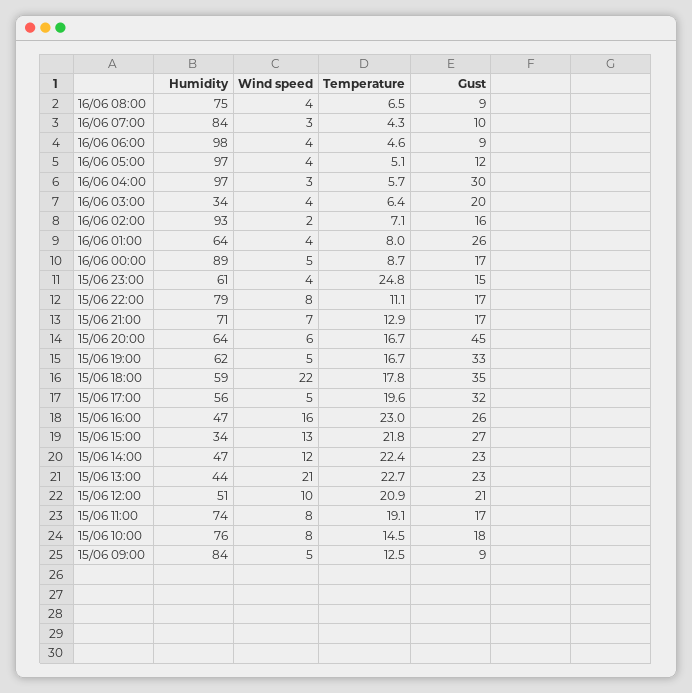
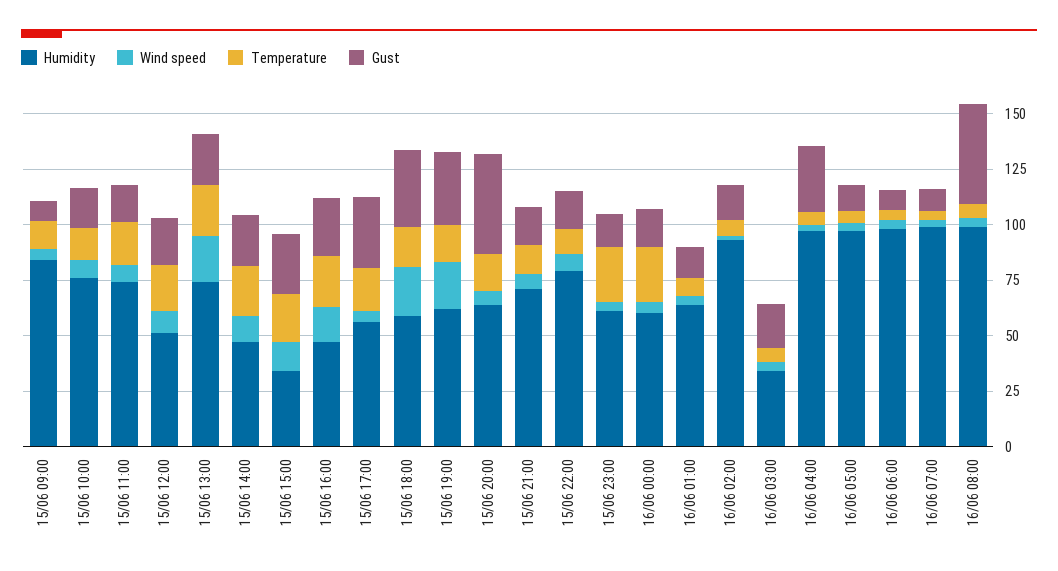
  {
    "Humidity": {
-     "16/06 08:00": 75,
+     "16/06 08:00": 100,
-     "16/06 07:00": 84,
+     "16/06 07:00": 100,
      "16/06 06:00": 98,
      "16/06 05:00": 97,
      "16/06 04:00": 97,
      "16/06 03:00": 34,
      "16/06 02:00": 93,
      "16/06 01:00": 64,
-     "16/06 00:00": 89,
+     "16/06 00:00": 60,
      "15/06 23:00": 61,
      "15/06 22:00": 79,
      "15/06 21:00": 71,
      "15/06 20:00": 64,
      "15/06 19:00": 62,
      "15/06 18:00": 59,
      "15/06 17:00": 56,
      "15/06 16:00": 47,
      "15/06 15:00": 34,
      "15/06 14:00": 47,
-     "15/06 13:00": 44,
+     "15/06 13:00": 75,
      "15/06 12:00": 51,
      "15/06 11:00": 74,
      "15/06 10:00": 76,
      "15/06 09:00": 84
    },
    "Wind speed": {
      "16/06 08:00": 4,
      "16/06 07:00": 3,
      "16/06 06:00": 4,
      "16/06 05:00": 4,
      "16/06 04:00": 3,
      "16/06 03:00": 4,
      "16/06 02:00": 2,
      "16/06 01:00": 4,
      "16/06 00:00": 5,
      "15/06 23:00": 4,
      "15/06 22:00": 8,
      "15/06 21:00": 7,
      "15/06 20:00": 6,
-     "15/06 19:00": 5,
+     "15/06 19:00": 20,
      "15/06 18:00": 22,
      "15/06 17:00": 5,
      "15/06 16:00": 16,
      "15/06 15:00": 13,
      "15/06 14:00": 12,
      "15/06 13:00": 21,
      "15/06 12:00": 10,
      "15/06 11:00": 8,
      "15/06 10:00": 8,
      "15/06 09:00": 5
    },
    "Temperature": {
      "16/06 08:00": 6.5,
      "16/06 07:00": 4.3,
      "16/06 06:00": 4.6,
      "16/06 05:00": 5.1,
      "16/06 04:00": 5.7,
      "16/06 03:00": 6.4,
      "16/06 02:00": 7.1,
      "16/06 01:00": 8,
-     "16/06 00:00": 8.7,
+     "16/06 00:00": 25,
      "15/06 23:00": 24.8,
      "15/06 22:00": 11.1,
      "15/06 21:00": 12.9,
      "15/06 20:00": 16.7,
      "15/06 19:00": 16.7,
      "15/06 18:00": 17.8,
      "15/06 17:00": 19.6,
      "15/06 16:00": 23,
      "15/06 15:00": 21.8,
      "15/06 14:00": 22.4,
      "15/06 13:00": 22.7,
      "15/06 12:00": 20.9,
      "15/06 11:00": 19.1,
      "15/06 10:00": 14.5,
      "15/06 09:00": 12.5
    },
    "Gust": {
-     "16/06 08:00": 9,
+     "16/06 08:00": 45,
      "16/06 07:00": 10,
      "16/06 06:00": 9,
      "16/06 05:00": 12,
      "16/06 04:00": 30,
      "16/06 03:00": 20,
      "16/06 02:00": 16,
-     "16/06 01:00": 26,
+     "16/06 01:00": 15,
      "16/06 00:00": 17,
      "15/06 23:00": 15,
      "15/06 22:00": 17,
      "15/06 21:00": 17,
      "15/06 20:00": 45,
      "15/06 19:00": 33,
      "15/06 18:00": 35,
      "15/06 17:00": 32,
      "15/06 16:00": 26,
      "15/06 15:00": 27,
      "15/06 14:00": 23,
      "15/06 13:00": 23,
      "15/06 12:00": 21,
      "15/06 11:00": 17,
      "15/06 10:00": 18,
      "15/06 09:00": 9
    }
  }

